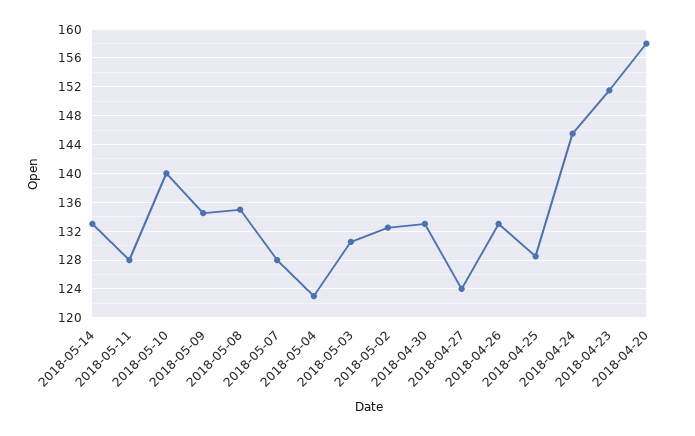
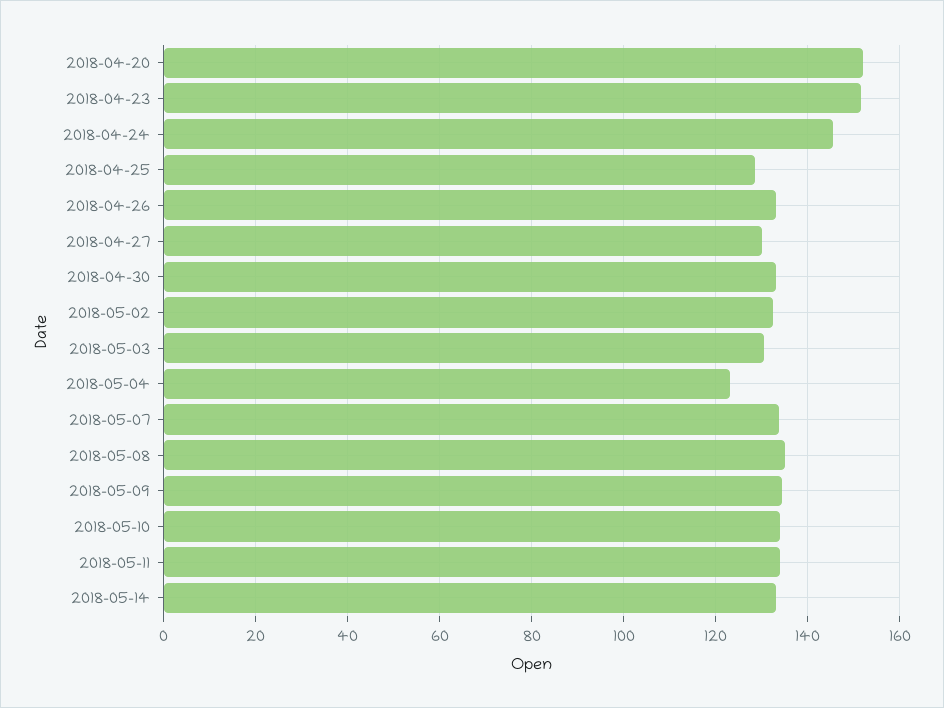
  {
    "2018-05-14": 133,
-   "2018-05-11": 128,
+   "2018-05-11": 134,
-   "2018-05-10": 140,
+   "2018-05-10": 134,
    "2018-05-09": 135,
    "2018-05-08": 135,
-   "2018-05-07": 128,
+   "2018-05-07": 134,
    "2018-05-04": 123,
    "2018-05-03": 131,
    "2018-05-02": 133,
    "2018-04-30": 133,
-   "2018-04-27": 124,
+   "2018-04-27": 130,
    "2018-04-26": 133,
    "2018-04-25": 129,
    "2018-04-24": 146,
    "2018-04-23": 152,
-   "2018-04-20": 158
+   "2018-04-20": 152
  }

